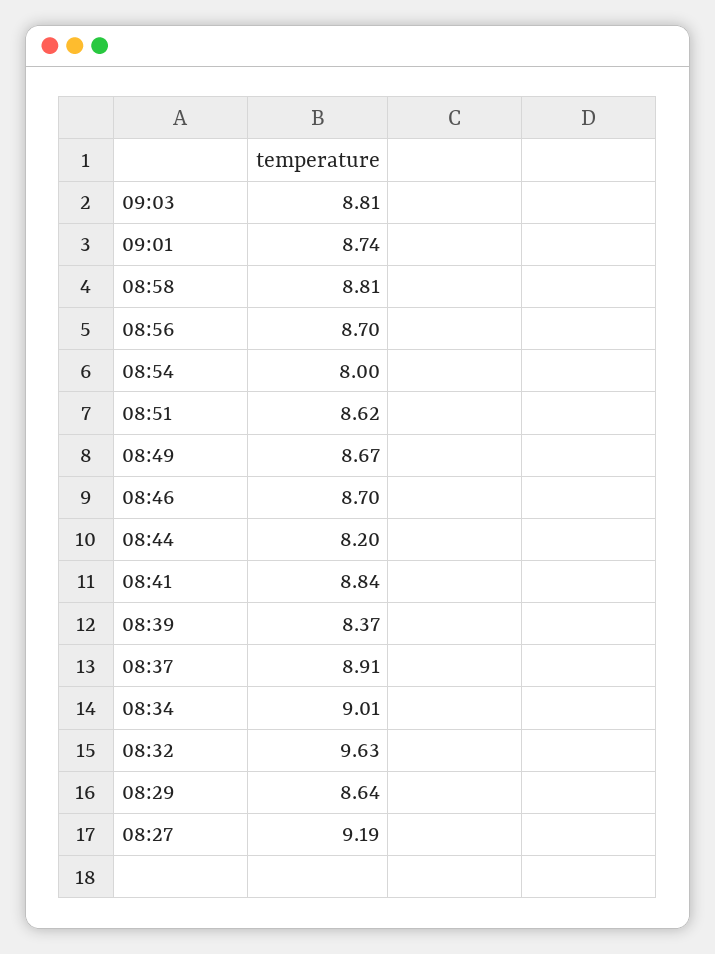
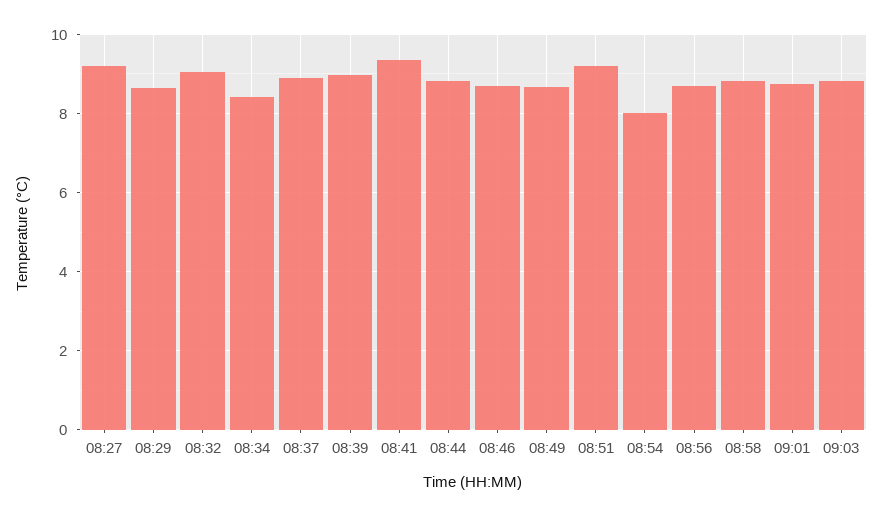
  {
    "09:03": 8.81,
    "09:01": 8.74,
    "08:58": 8.81,
    "08:56": 8.7,
    "08:54": 8,
-   "08:51": 8.62,
+   "08:51": 9.2,
    "08:49": 8.67,
    "08:46": 8.7,
-   "08:44": 8.2,
+   "08:44": 8.8,
-   "08:41": 8.84,
+   "08:41": 9.4,
-   "08:39": 8.37,
+   "08:39": 9,
    "08:37": 8.91,
-   "08:34": 9.01,
+   "08:34": 8.4,
-   "08:32": 9.63,
+   "08:32": 9,
    "08:29": 8.64,
    "08:27": 9.19
  }

